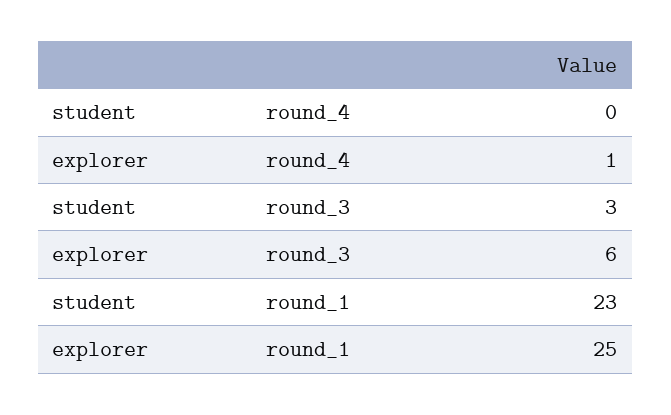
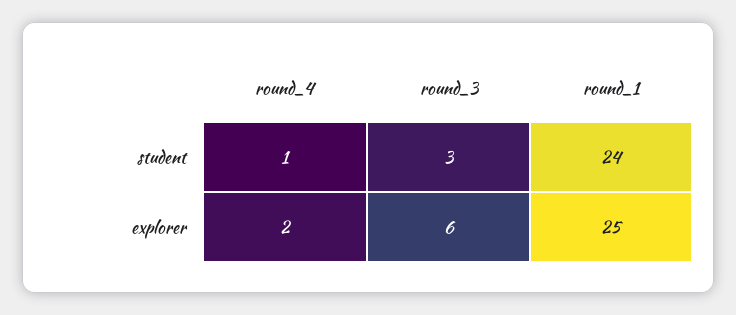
  {
    "student": {
-     "round_4": 0,
+     "round_4": 1,
      "round_3": 3,
-     "round_1": 23
+     "round_1": 24
    },
    "explorer": {
-     "round_4": 1,
+     "round_4": 2,
      "round_3": 6,
      "round_1": 25
    }
  }

